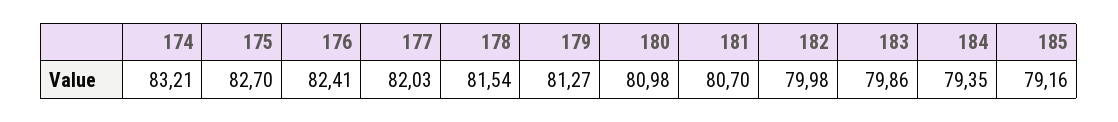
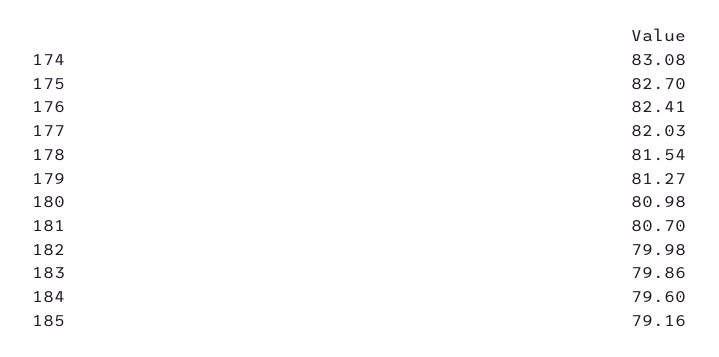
  {
-   "174": 83.21,
+   "174": 83.08,
    "175": 82.7,
    "176": 82.41,
    "177": 82.03,
    "178": 81.54,
    "179": 81.27,
    "180": 80.98,
    "181": 80.7,
    "182": 79.98,
    "183": 79.86,
-   "184": 79.35,
+   "184": 79.6,
    "185": 79.16
  }

